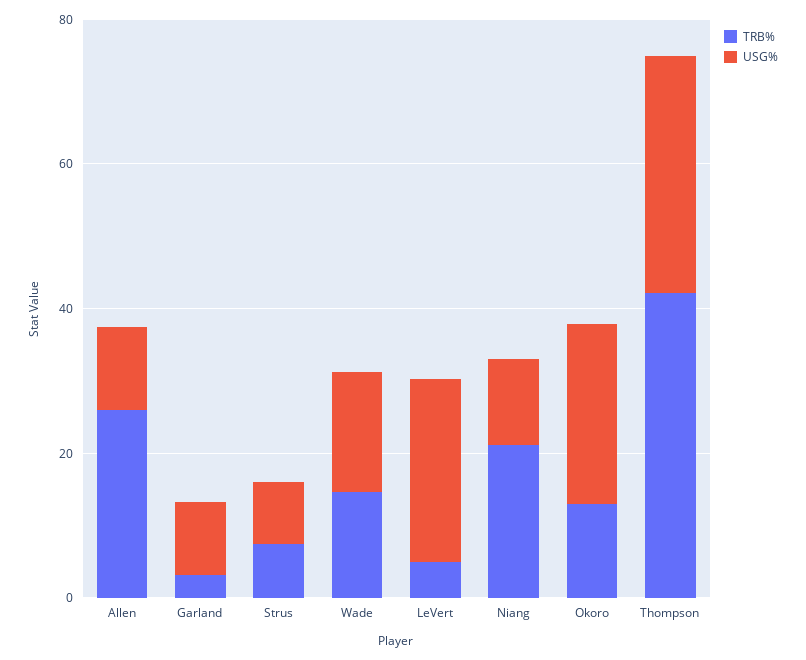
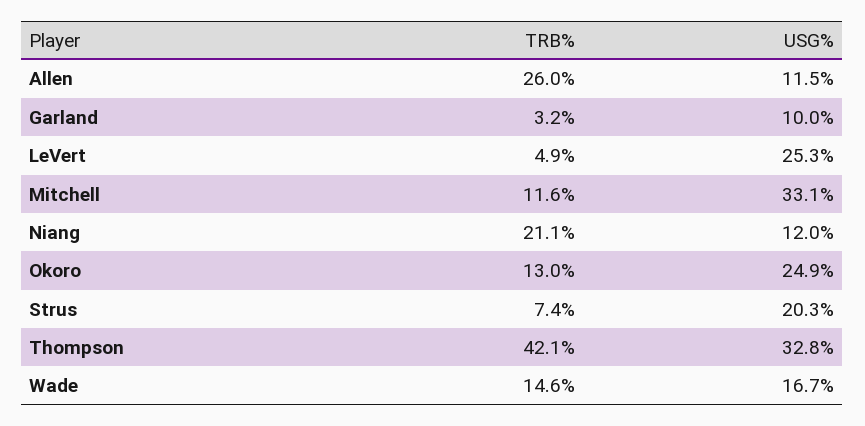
  {
    "TRB%": {
      "Allen": 26,
      "Garland": 3.2,
      "Strus": 7.4,
      "Wade": 14.6,
      "LeVert": 4.9,
      "Niang": 21.1,
      "Okoro": 13,
-     "Thompson": 42.1
+     "Thompson": 42.1,
+     "Mitchell": 11.6
    },
    "USG%": {
      "Allen": 11.5,
      "Garland": 10,
-     "Strus": 10,
+     "Strus": 20.3,
      "Wade": 16.7,
      "LeVert": 25.3,
      "Niang": 12,
      "Okoro": 24.9,
-     "Thompson": 32.8
+     "Thompson": 32.8,
+     "Mitchell": 33.1
    }
  }

